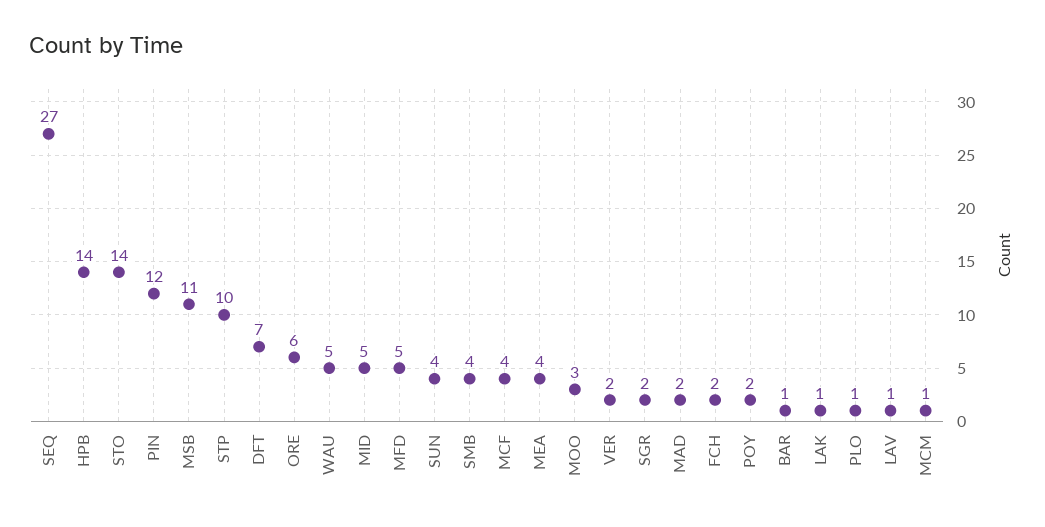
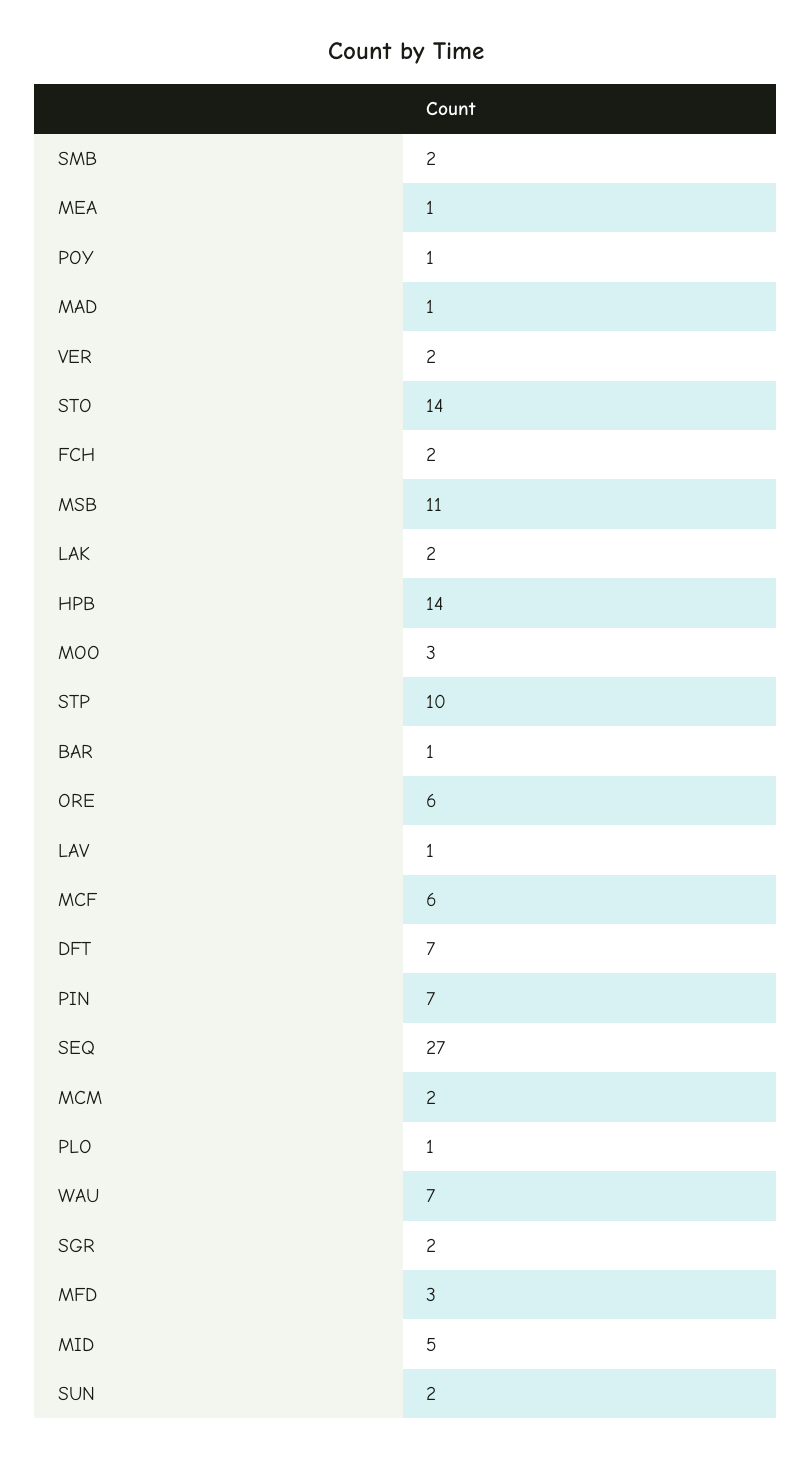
  {
    "SEQ": 27,
    "HPB": 14,
    "STO": 14,
-   "PIN": 12,
+   "PIN": 7,
    "MSB": 11,
    "STP": 10,
    "DFT": 7,
    "ORE": 6,
-   "WAU": 5,
+   "WAU": 7,
    "MID": 5,
-   "MFD": 5,
+   "MFD": 3,
-   "SUN": 4,
+   "SUN": 2,
-   "SMB": 4,
+   "SMB": 2,
-   "MCF": 4,
+   "MCF": 6,
-   "MEA": 4,
+   "MEA": 1,
    "MOO": 3,
    "VER": 2,
    "SGR": 2,
-   "MAD": 2,
+   "MAD": 1,
    "FCH": 2,
-   "POY": 2,
+   "POY": 1,
    "BAR": 1,
-   "LAK": 1,
+   "LAK": 2,
    "PLO": 1,
    "LAV": 1,
-   "MCM": 1
+   "MCM": 2
  }

